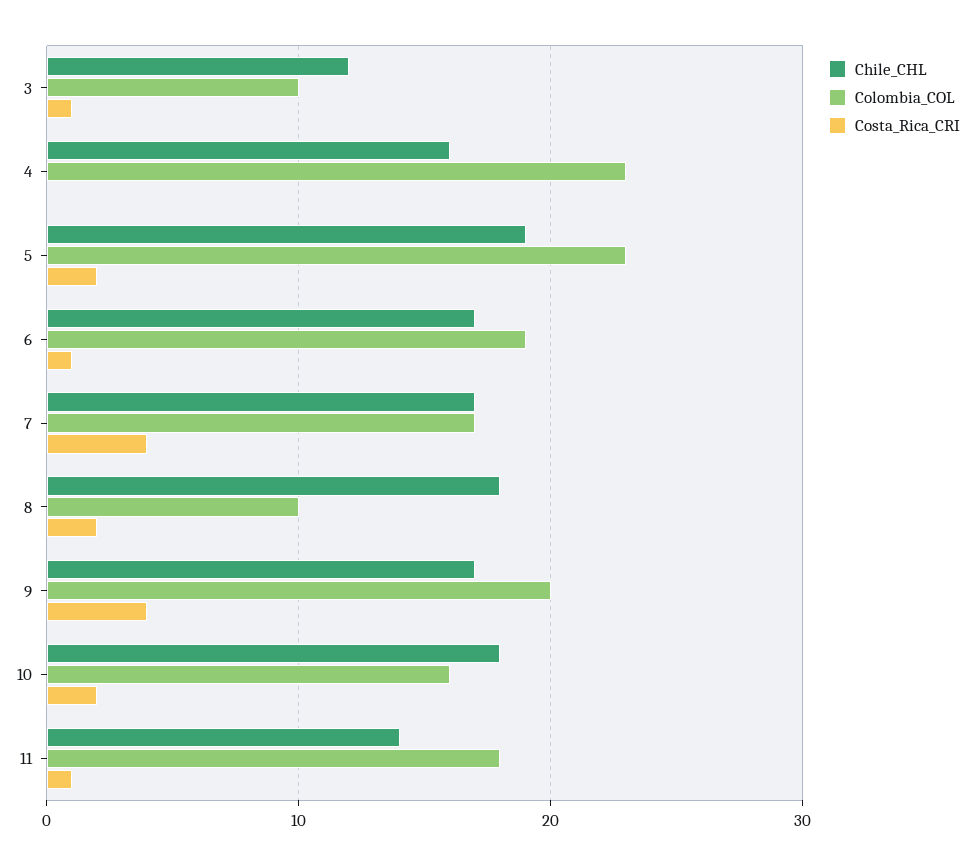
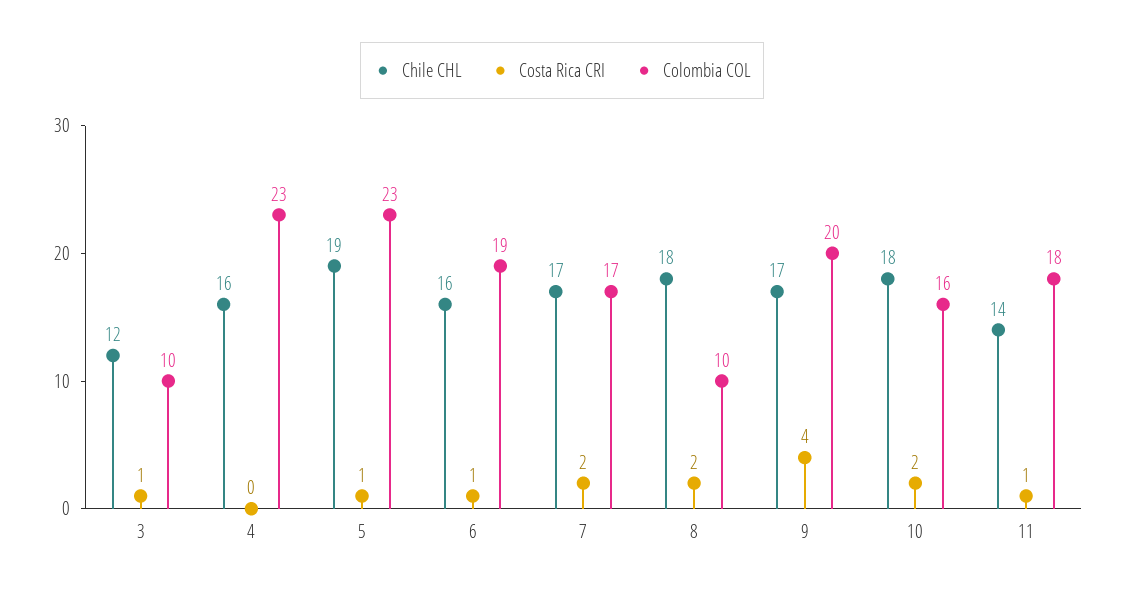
  {
    "Chile_CHL": {
      "3": 12,
      "4": 16,
      "5": 19,
-     "6": 17,
+     "6": 16,
      "7": 17,
      "8": 18,
      "9": 17,
      "10": 18,
      "11": 14
    },
    "Colombia_COL": {
      "3": 10,
      "4": 23,
      "5": 23,
      "6": 19,
      "7": 17,
      "8": 10,
      "9": 20,
      "10": 16,
      "11": 18
    },
    "Costa_Rica_CRI": {
      "3": 1,
      "4": 0,
-     "5": 2,
+     "5": 1,
      "6": 1,
-     "7": 4,
+     "7": 2,
      "8": 2,
      "9": 4,
      "10": 2,
      "11": 1
    }
  }

